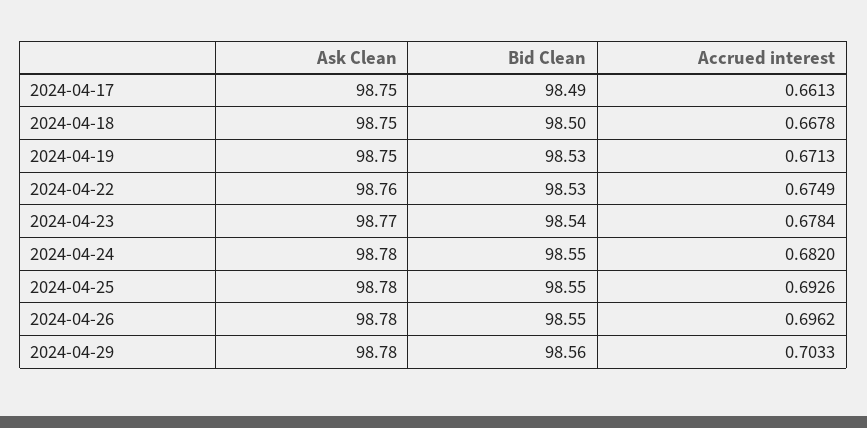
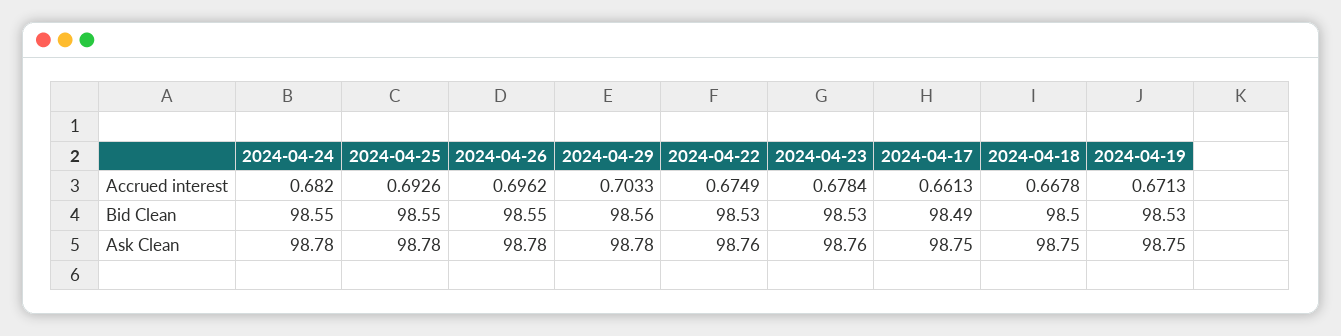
  {
    "Ask Clean": {
      "2024-04-17": 98.75,
      "2024-04-18": 98.75,
      "2024-04-19": 98.75,
      "2024-04-22": 98.76,
-     "2024-04-23": 98.77,
+     "2024-04-23": 98.76,
      "2024-04-24": 98.78,
      "2024-04-25": 98.78,
      "2024-04-26": 98.78,
      "2024-04-29": 98.78
    },
    "Bid Clean": {
      "2024-04-17": 98.49,
      "2024-04-18": 98.5,
      "2024-04-19": 98.53,
      "2024-04-22": 98.53,
-     "2024-04-23": 98.54,
+     "2024-04-23": 98.53,
      "2024-04-24": 98.55,
      "2024-04-25": 98.55,
      "2024-04-26": 98.55,
      "2024-04-29": 98.56
    },
    "Accrued interest": {
      "2024-04-17": 0.6613,
      "2024-04-18": 0.6678,
      "2024-04-19": 0.6713,
      "2024-04-22": 0.6749,
      "2024-04-23": 0.6784,
      "2024-04-24": 0.682,
      "2024-04-25": 0.6926,
      "2024-04-26": 0.6962,
      "2024-04-29": 0.7033
    }
  }

